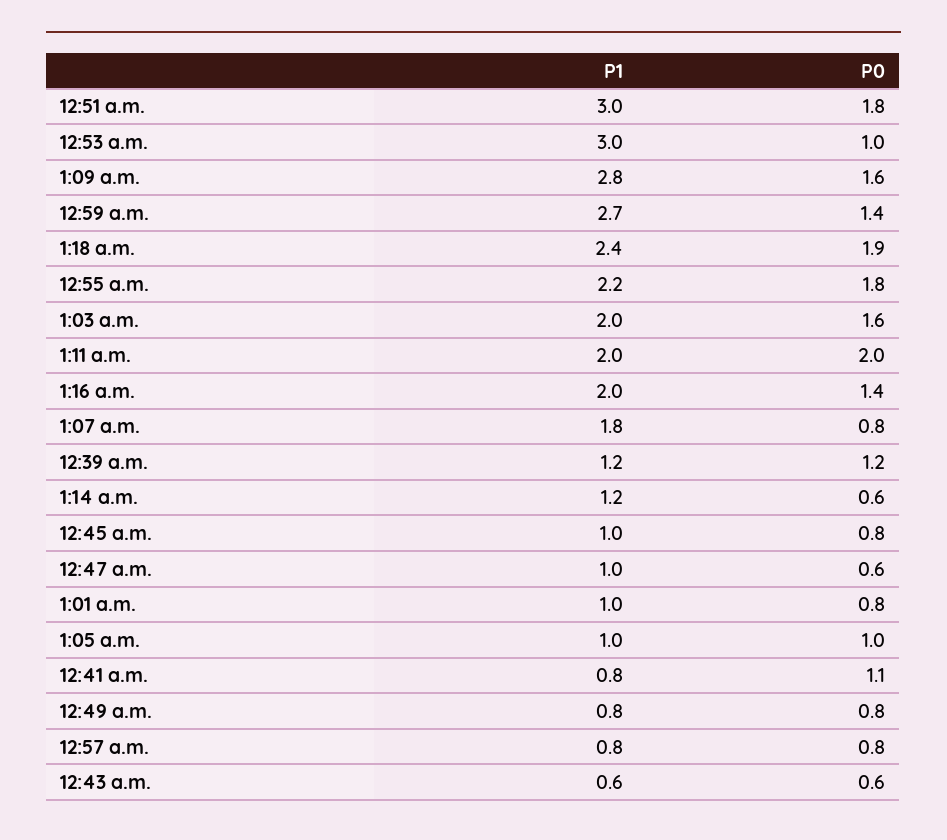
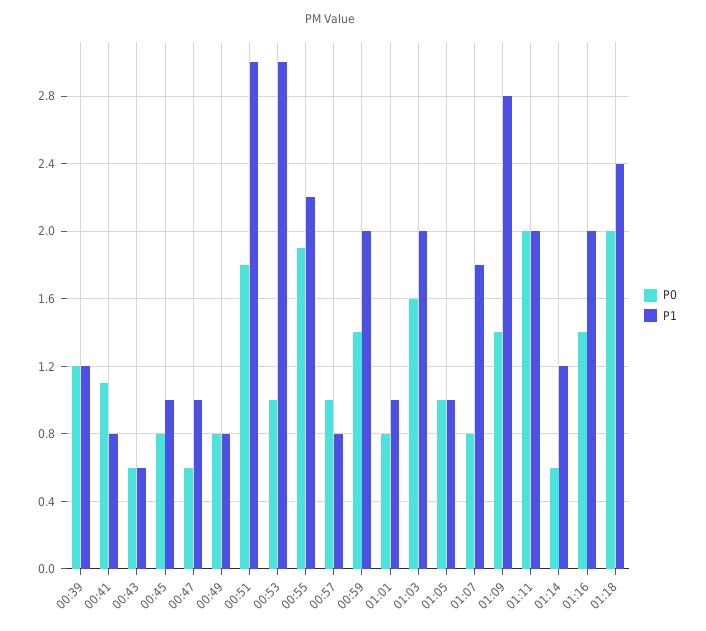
  {
    "P1": {
      "12:51 a.m.": 3,
      "12:53 a.m.": 3,
      "1:09 a.m.": 2.8,
-     "12:59 a.m.": 2.7,
+     "12:59 a.m.": 2,
      "1:18 a.m.": 2.4,
      "12:55 a.m.": 2.2,
      "1:03 a.m.": 2,
      "1:11 a.m.": 2,
      "1:16 a.m.": 2,
      "1:07 a.m.": 1.8,
      "12:39 a.m.": 1.2,
      "1:14 a.m.": 1.2,
      "12:45 a.m.": 1,
      "12:47 a.m.": 1,
      "1:01 a.m.": 1,
      "1:05 a.m.": 1,
      "12:41 a.m.": 0.8,
      "12:49 a.m.": 0.8,
      "12:57 a.m.": 0.8,
      "12:43 a.m.": 0.6
    },
    "P0": {
      "12:51 a.m.": 1.8,
      "12:53 a.m.": 1,
-     "1:09 a.m.": 1.6,
+     "1:09 a.m.": 1.4,
      "12:59 a.m.": 1.4,
-     "1:18 a.m.": 1.9,
+     "1:18 a.m.": 2,
-     "12:55 a.m.": 1.8,
+     "12:55 a.m.": 1.9,
      "1:03 a.m.": 1.6,
      "1:11 a.m.": 2,
      "1:16 a.m.": 1.4,
      "1:07 a.m.": 0.8,
      "12:39 a.m.": 1.2,
      "1:14 a.m.": 0.6,
      "12:45 a.m.": 0.8,
      "12:47 a.m.": 0.6,
      "1:01 a.m.": 0.8,
      "1:05 a.m.": 1,
      "12:41 a.m.": 1.1,
      "12:49 a.m.": 0.8,
-     "12:57 a.m.": 0.8,
+     "12:57 a.m.": 1,
      "12:43 a.m.": 0.6
    }
  }

